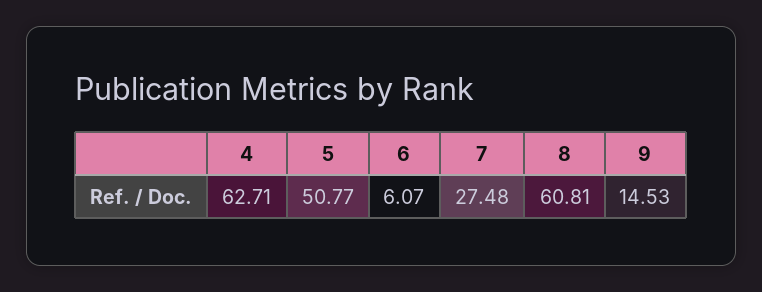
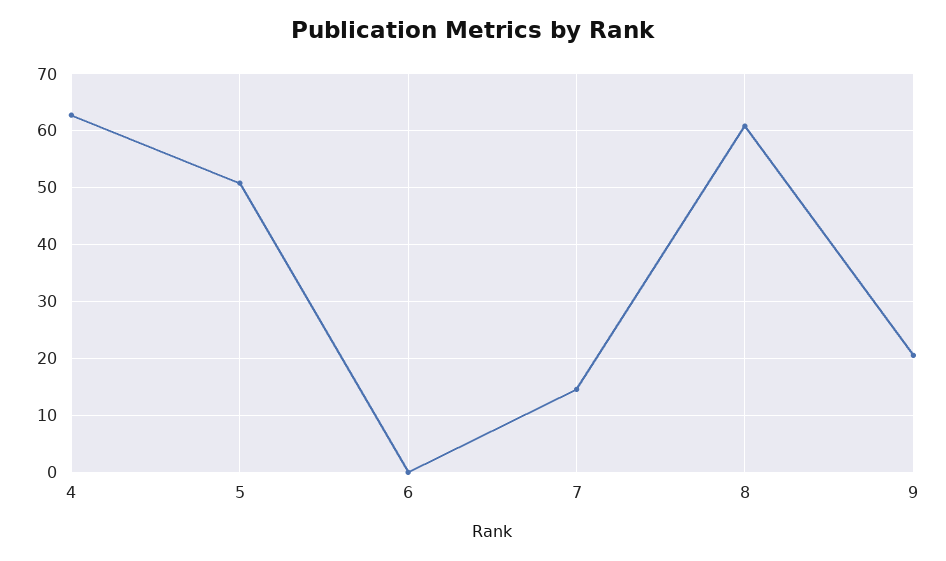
  {
    "4": 62.71,
    "5": 50.77,
-   "6": 6.07,
+   "6": 0,
-   "7": 27.48,
+   "7": 14,
    "8": 60.81,
-   "9": 14.53
+   "9": 20
  }

